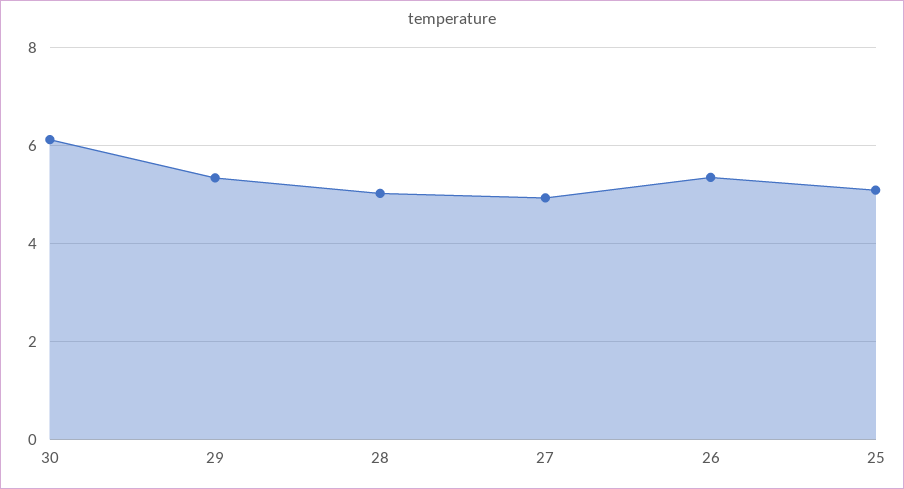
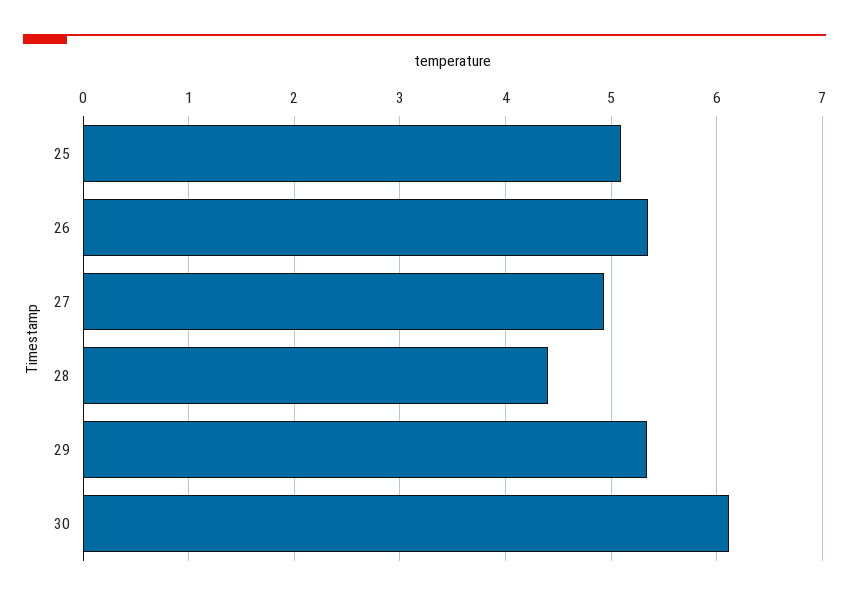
  {
    "30": 6.1,
    "29": 5.3,
-   "28": 5,
+   "28": 4.4,
    "27": 4.9,
    "26": 5.4,
    "25": 5.1
  }

